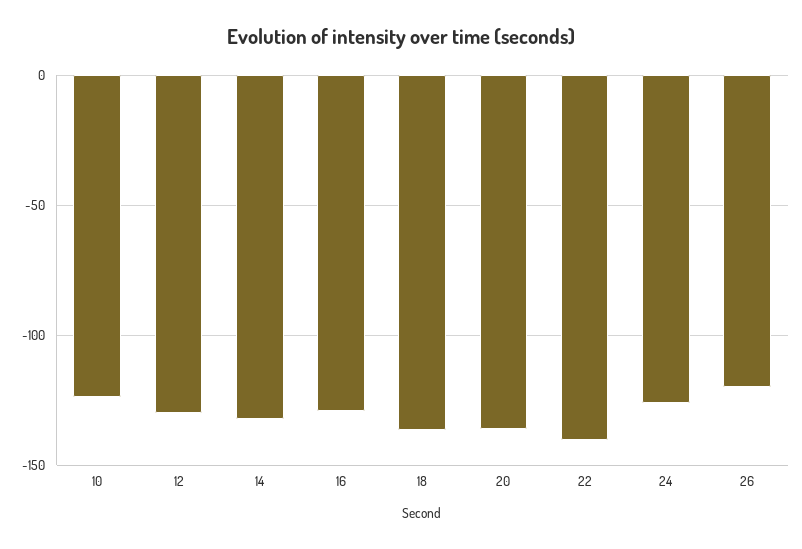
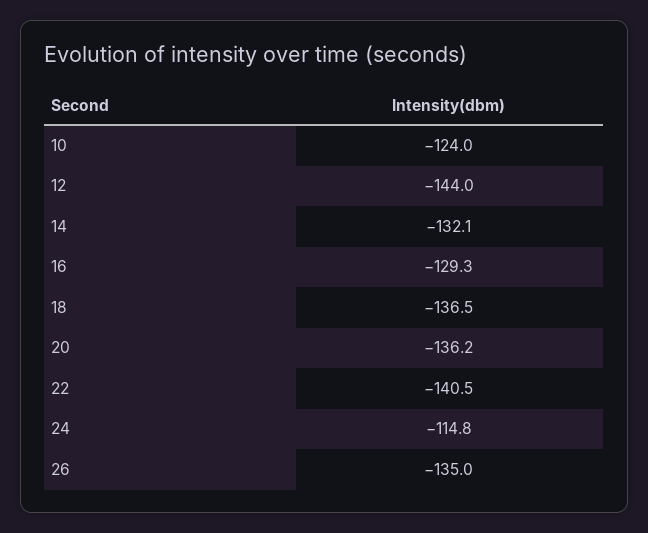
  {
    "10": -124,
-   "12": -130,
+   "12": -144,
    "14": -132.1,
    "16": -129.3,
    "18": -136.5,
    "20": -136.2,
    "22": -140.5,
-   "24": -125,
+   "24": -114.8,
-   "26": -120
+   "26": -135
  }

